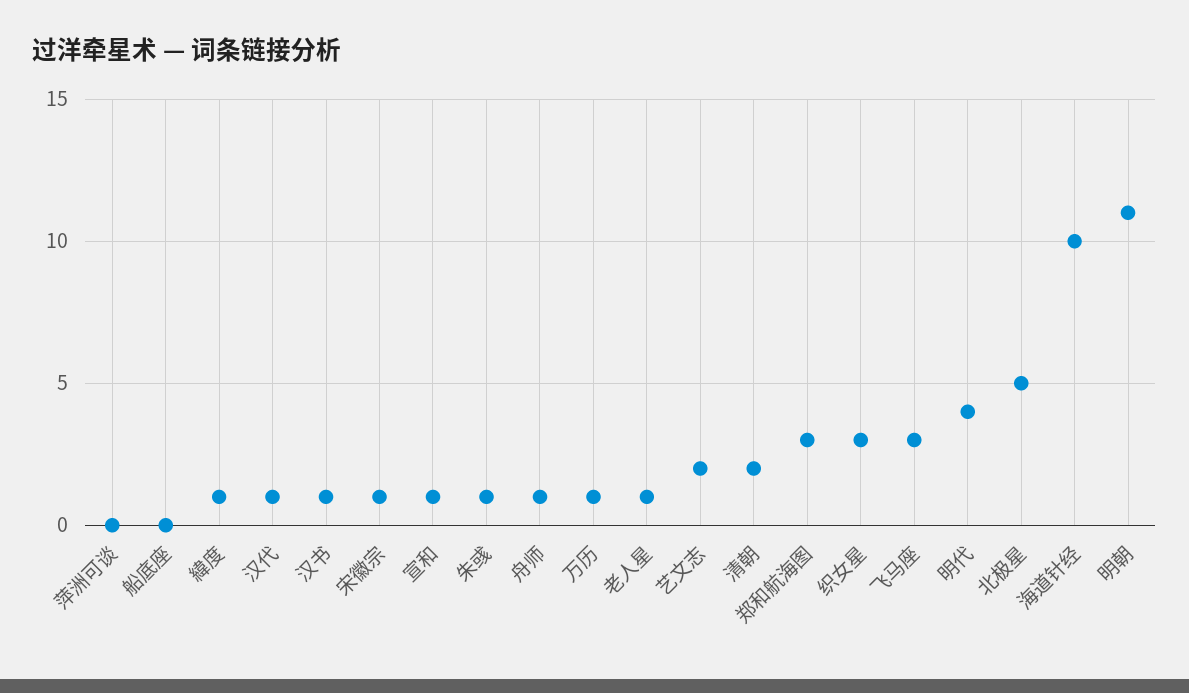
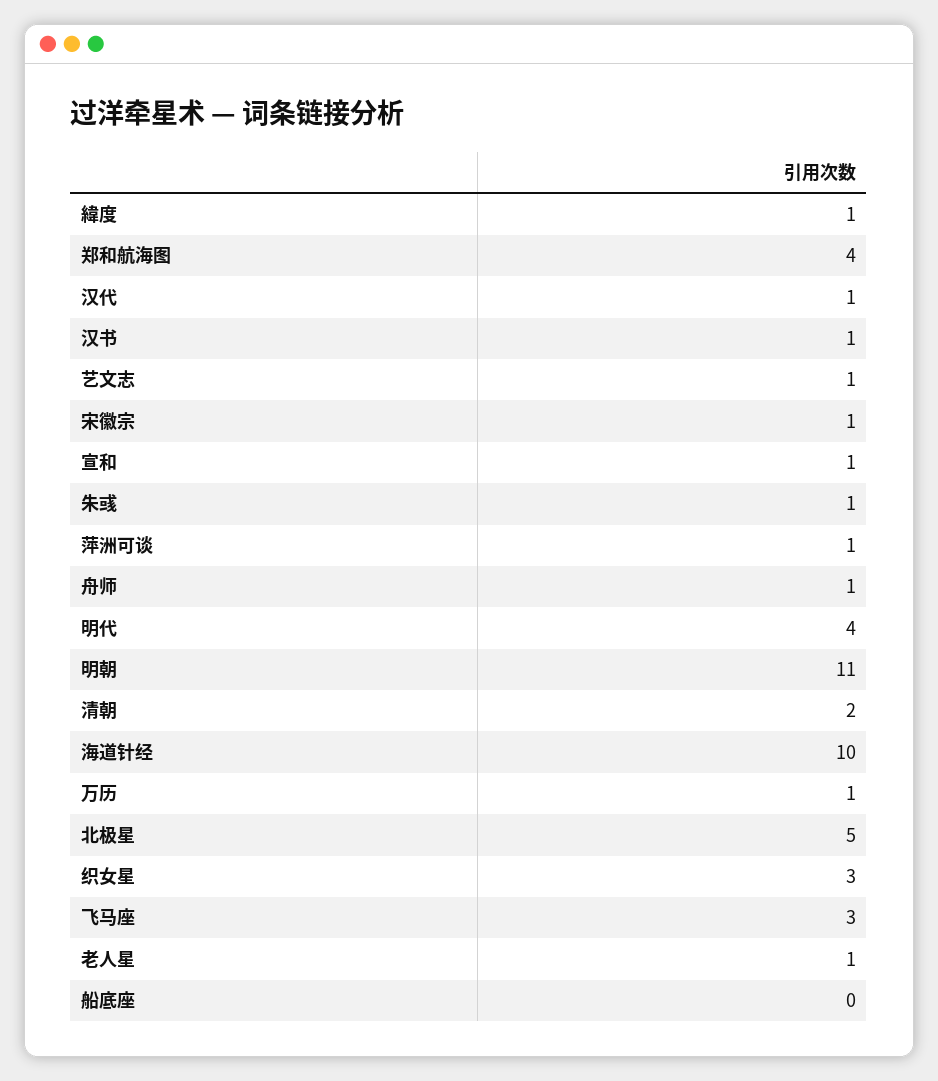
  {
-   "萍洲可谈": 0,
+   "萍洲可谈": 1,
    "船底座": 0,
    "緯度": 1,
    "汉代": 1,
    "汉书": 1,
    "宋徽宗": 1,
    "宣和": 1,
    "朱彧": 1,
    "舟师": 1,
    "万历": 1,
    "老人星": 1,
-   "艺文志": 2,
+   "艺文志": 1,
    "清朝": 2,
-   "郑和航海图": 3,
+   "郑和航海图": 4,
    "织女星": 3,
    "飞马座": 3,
    "明代": 4,
    "北极星": 5,
    "海道针经": 10,
    "明朝": 11
  }

